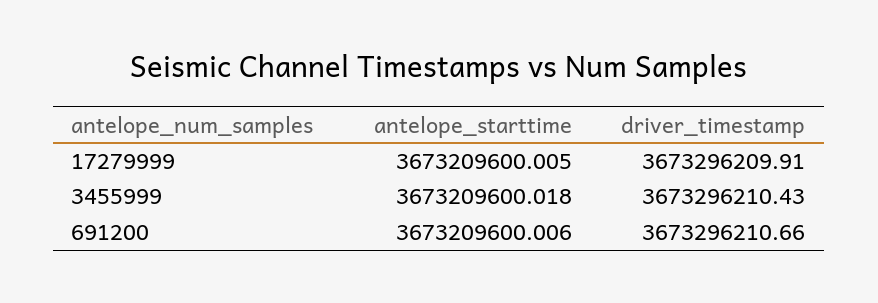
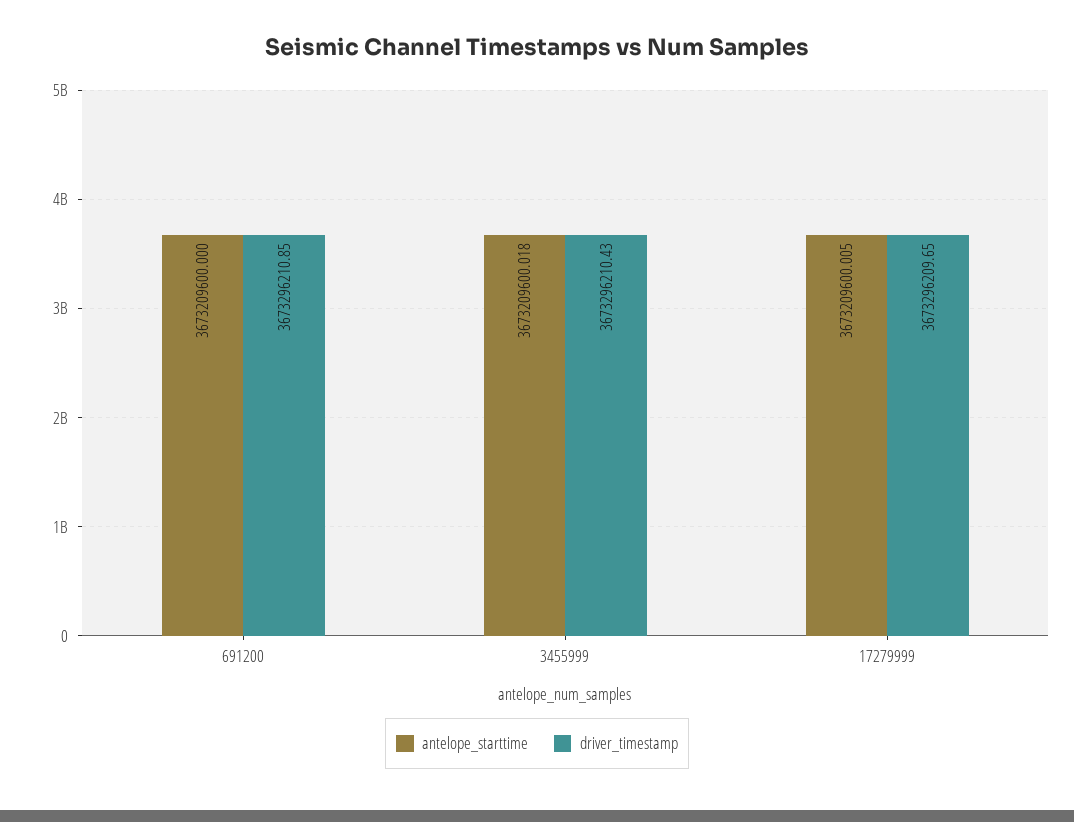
  {
    "antelope_starttime": {
      "17279999": 3673209600.005,
      "3455999": 3673209600.018,
-     "691200": 3673209600.006
+     "691200": 3673209600
    },
    "driver_timestamp": {
-     "17279999": 3673296209.91,
+     "17279999": 3673296209.65,
      "3455999": 3673296210.43,
-     "691200": 3673296210.66
+     "691200": 3673296210.85
    }
  }

